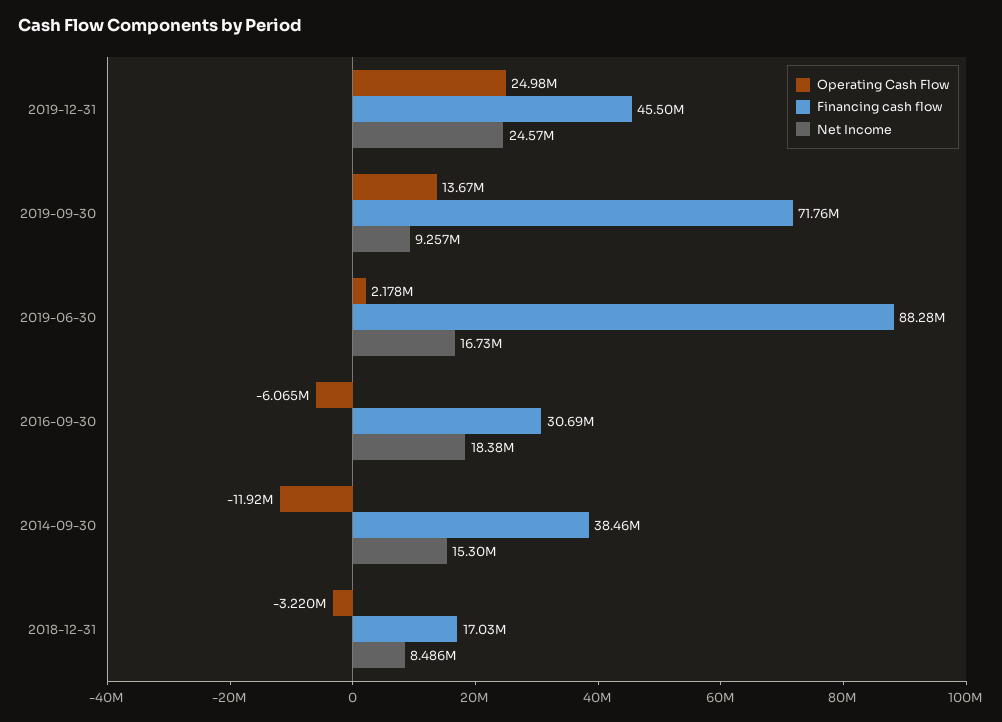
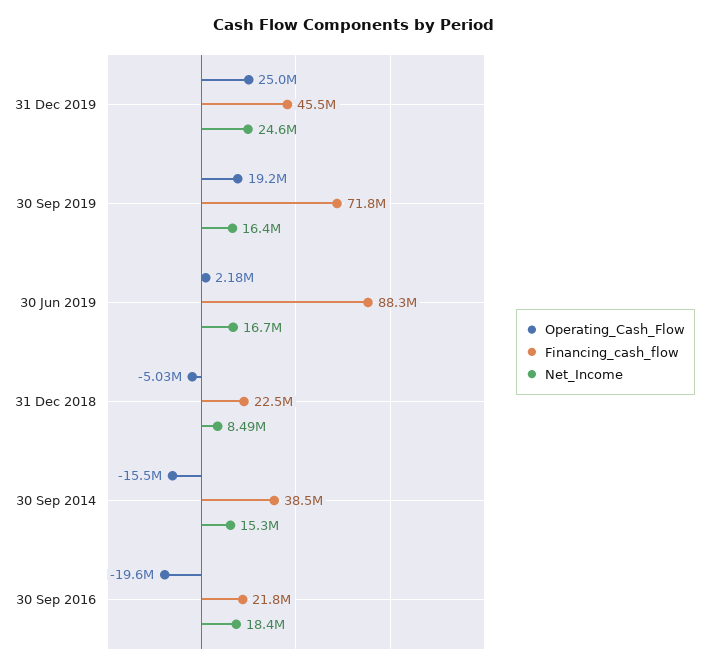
  {
    "Operating Cash Flow": {
      "2019-12-31": 24980000,
-     "2019-09-30": 13670000,
+     "2019-09-30": 19200000,
      "2019-06-30": 2178000,
-     "2016-09-30": -6065000,
+     "2016-09-30": -19600000,
-     "2014-09-30": -11920000,
+     "2014-09-30": -15500000,
-     "2018-12-31": -3220000
+     "2018-12-31": -5030000
    },
    "Financing cash flow": {
      "2019-12-31": 45500000,
      "2019-09-30": 71760000,
      "2019-06-30": 88280000,
-     "2016-09-30": 30690000,
+     "2016-09-30": 21800000,
      "2014-09-30": 38460000,
-     "2018-12-31": 17030000
+     "2018-12-31": 22500000
    },
    "Net Income": {
      "2019-12-31": 24570000,
-     "2019-09-30": 9257000,
+     "2019-09-30": 16400000,
      "2019-06-30": 16730000,
      "2016-09-30": 18380000,
      "2014-09-30": 15300000,
      "2018-12-31": 8486000
    }
  }

